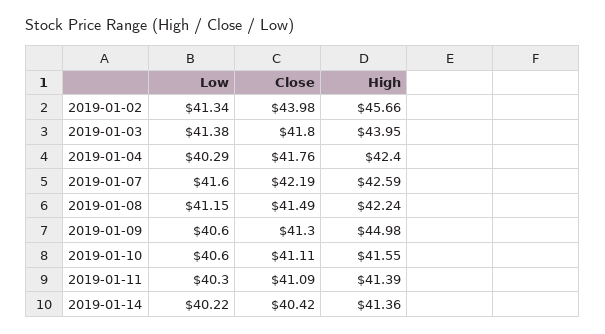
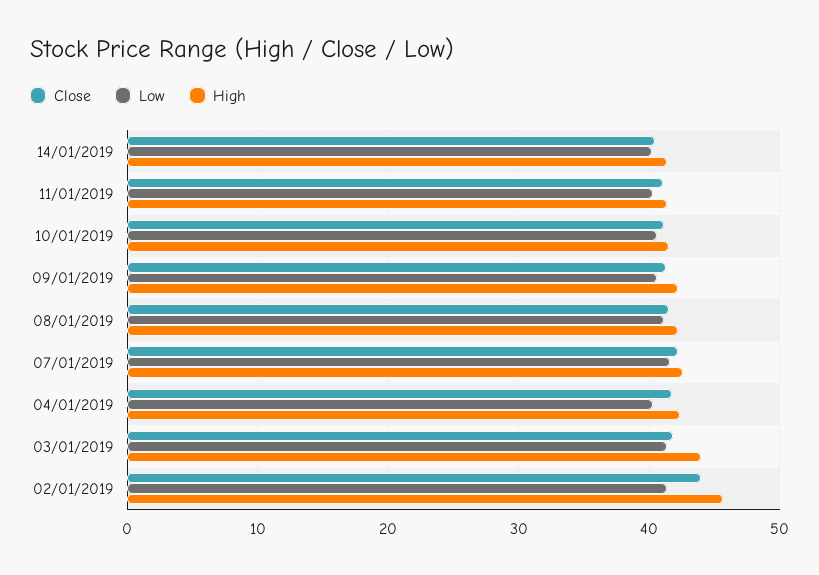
  {
    "Low": {
      "2019-01-02": 41.34,
      "2019-01-03": 41.38,
      "2019-01-04": 40.29,
      "2019-01-07": 41.6,
      "2019-01-08": 41.15,
      "2019-01-09": 40.6,
      "2019-01-10": 40.6,
      "2019-01-11": 40.3,
      "2019-01-14": 40.22
    },
    "Close": {
      "2019-01-02": 43.98,
      "2019-01-03": 41.8,
      "2019-01-04": 41.76,
      "2019-01-07": 42.19,
      "2019-01-08": 41.49,
      "2019-01-09": 41.3,
      "2019-01-10": 41.11,
      "2019-01-11": 41.09,
      "2019-01-14": 40.42
    },
    "High": {
      "2019-01-02": 45.66,
      "2019-01-03": 43.95,
      "2019-01-04": 42.4,
      "2019-01-07": 42.59,
      "2019-01-08": 42.24,
-     "2019-01-09": 44.98,
+     "2019-01-09": 42,
      "2019-01-10": 41.55,
      "2019-01-11": 41.39,
      "2019-01-14": 41.36
    }
  }

